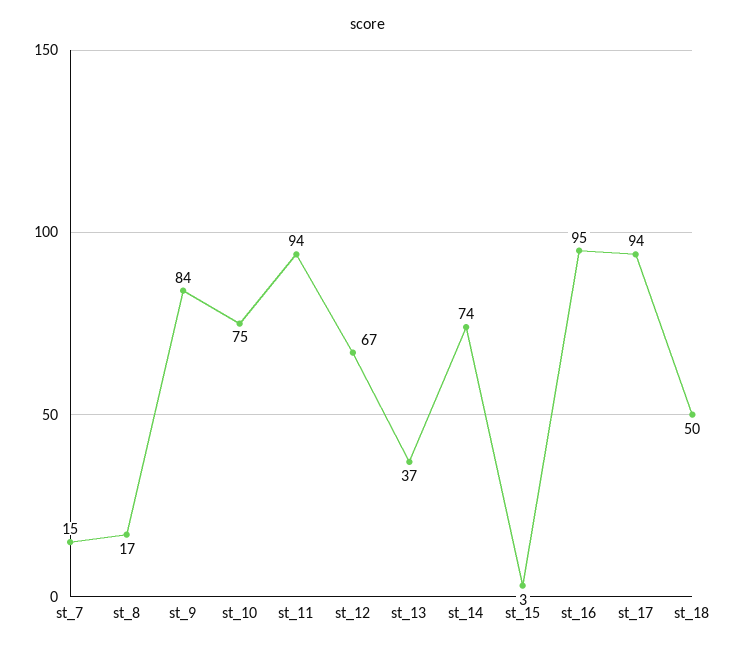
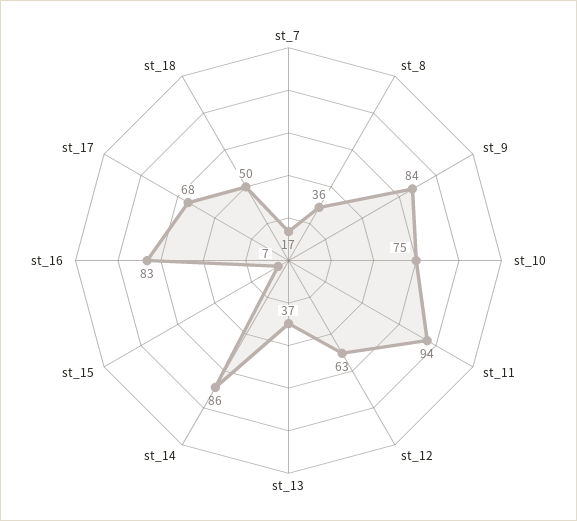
  {
-   "st_7": 15,
+   "st_7": 17,
-   "st_8": 17,
+   "st_8": 36,
    "st_9": 84,
    "st_10": 75,
    "st_11": 94,
-   "st_12": 67,
+   "st_12": 63,
    "st_13": 37,
-   "st_14": 74,
+   "st_14": 86,
-   "st_15": 3,
+   "st_15": 7,
-   "st_16": 95,
+   "st_16": 83,
-   "st_17": 94,
+   "st_17": 68,
    "st_18": 50
  }

